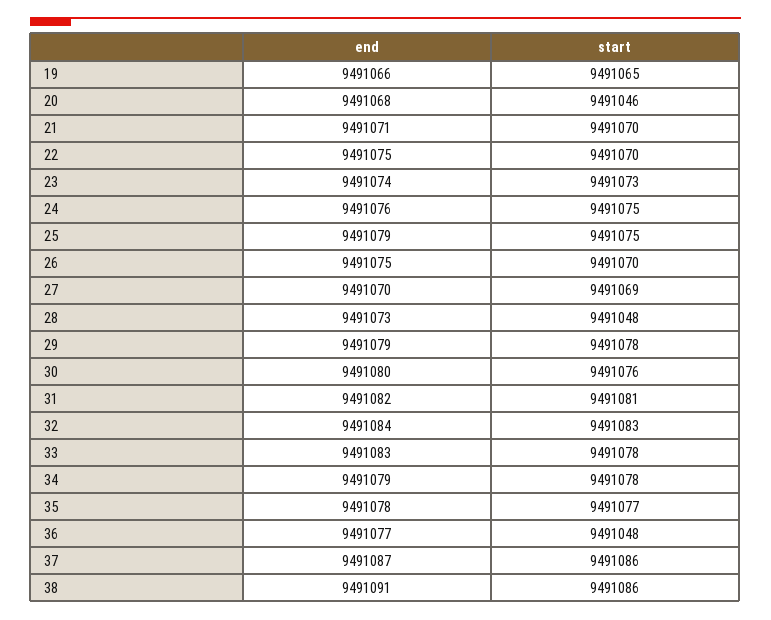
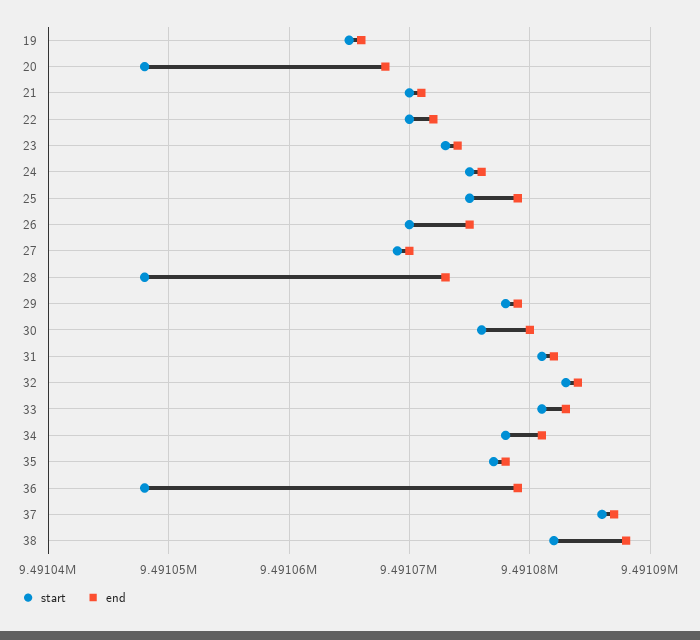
  {
    "end": {
      "19": 9491066,
      "20": 9491068,
      "21": 9491071,
-     "22": 9491075,
+     "22": 9491072,
      "23": 9491074,
      "24": 9491076,
      "25": 9491079,
      "26": 9491075,
      "27": 9491070,
      "28": 9491073,
      "29": 9491079,
      "30": 9491080,
      "31": 9491082,
      "32": 9491084,
      "33": 9491083,
-     "34": 9491079,
+     "34": 9491081,
      "35": 9491078,
-     "36": 9491077,
+     "36": 9491079,
      "37": 9491087,
-     "38": 9491091
+     "38": 9491088
    },
    "start": {
      "19": 9491065,
-     "20": 9491046,
+     "20": 9491048,
      "21": 9491070,
      "22": 9491070,
      "23": 9491073,
      "24": 9491075,
      "25": 9491075,
      "26": 9491070,
      "27": 9491069,
      "28": 9491048,
      "29": 9491078,
      "30": 9491076,
      "31": 9491081,
      "32": 9491083,
-     "33": 9491078,
+     "33": 9491081,
      "34": 9491078,
      "35": 9491077,
      "36": 9491048,
      "37": 9491086,
-     "38": 9491086
+     "38": 9491082
    }
  }

